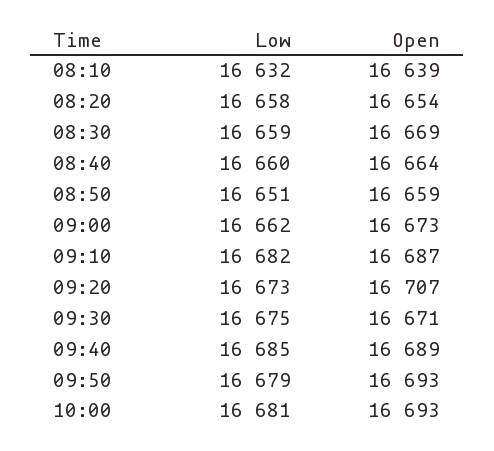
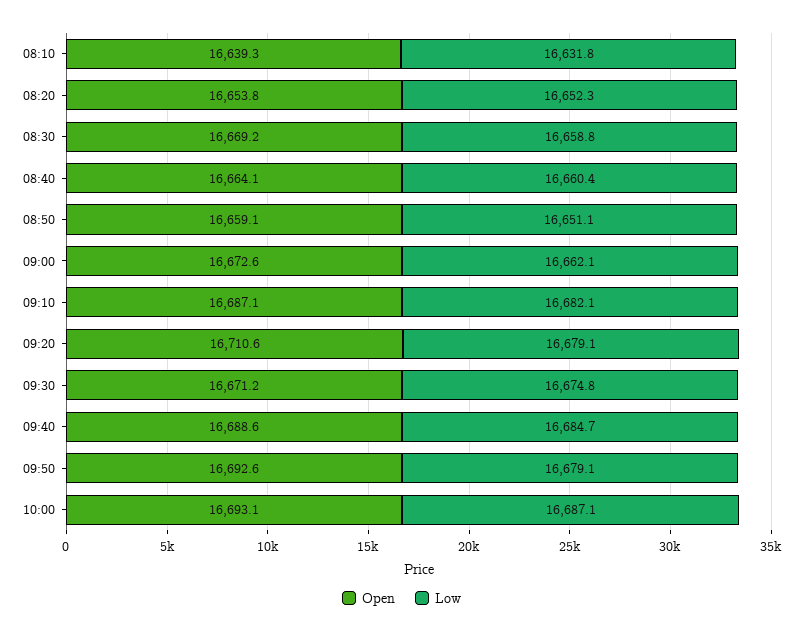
  {
    "Low": {
      "08:10": 16631.8,
-     "08:20": 16658,
+     "08:20": 16652.3,
      "08:30": 16658.8,
      "08:40": 16660.4,
      "08:50": 16651.1,
      "09:00": 16662.1,
      "09:10": 16682.1,
-     "09:20": 16673,
+     "09:20": 16679.1,
      "09:30": 16674.8,
      "09:40": 16684.7,
      "09:50": 16679.1,
-     "10:00": 16681
+     "10:00": 16687.1
    },
    "Open": {
      "08:10": 16639.3,
      "08:20": 16653.8,
      "08:30": 16669.2,
      "08:40": 16664.1,
      "08:50": 16659.1,
      "09:00": 16672.6,
      "09:10": 16687.1,
-     "09:20": 16707,
+     "09:20": 16710.6,
      "09:30": 16671.2,
      "09:40": 16688.6,
      "09:50": 16692.6,
      "10:00": 16693.1
    }
  }

